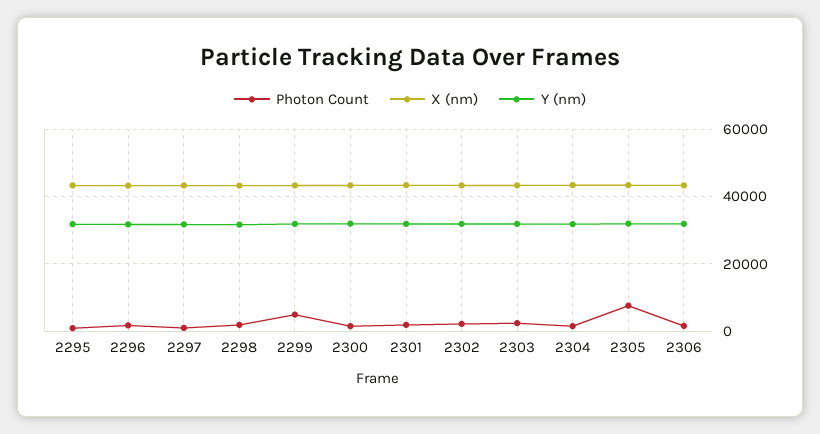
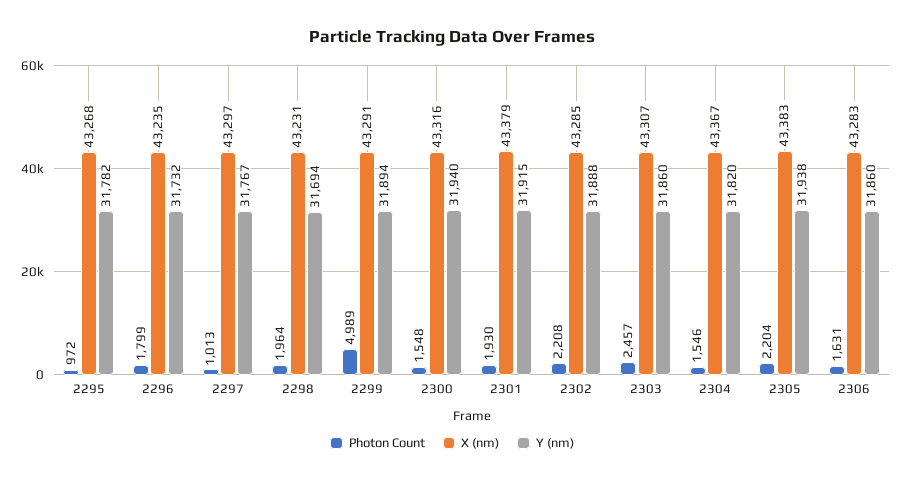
  {
    "Photon Count": {
      "2295": 972,
      "2296": 1799,
      "2297": 1013,
      "2298": 1964,
      "2299": 4989,
      "2300": 1548,
      "2301": 1930,
      "2302": 2208,
      "2303": 2457,
      "2304": 1546,
-     "2305": 8000,
+     "2305": 2204,
      "2306": 1631
    },
    "X (nm)": {
      "2295": 43268,
      "2296": 43235,
      "2297": 43297,
      "2298": 43231,
      "2299": 43291,
      "2300": 43316,
      "2301": 43379,
      "2302": 43285,
      "2303": 43307,
      "2304": 43367,
      "2305": 43383,
      "2306": 43283
    },
    "Y (nm)": {
      "2295": 31782,
      "2296": 31732,
      "2297": 31767,
      "2298": 31694,
      "2299": 31894,
      "2300": 31940,
      "2301": 31915,
      "2302": 31888,
      "2303": 31860,
      "2304": 31820,
      "2305": 31938,
      "2306": 31860
    }
  }

